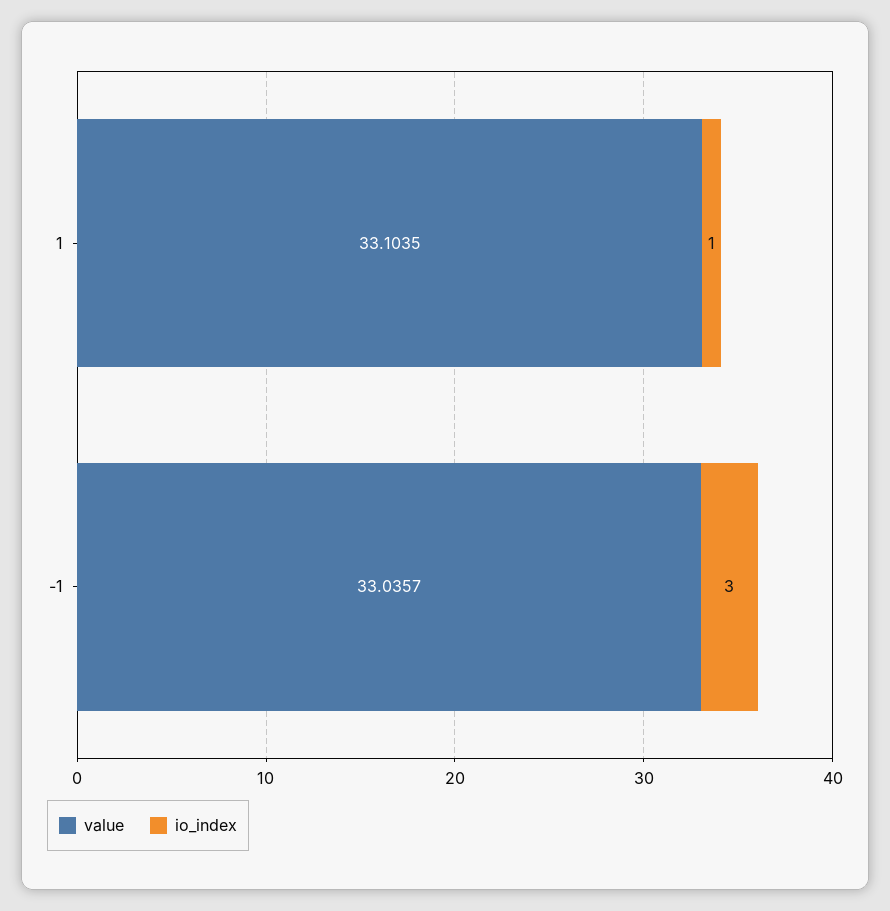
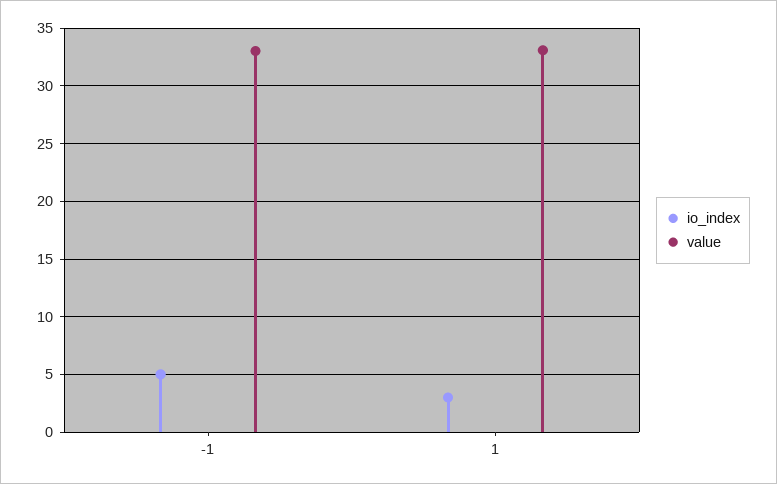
  {
    "value": {
      "1": 33.1035,
      "-1": 33.0357
    },
    "io_index": {
-     "1": 1,
+     "1": 3,
-     "-1": 3
+     "-1": 5
    }
  }

